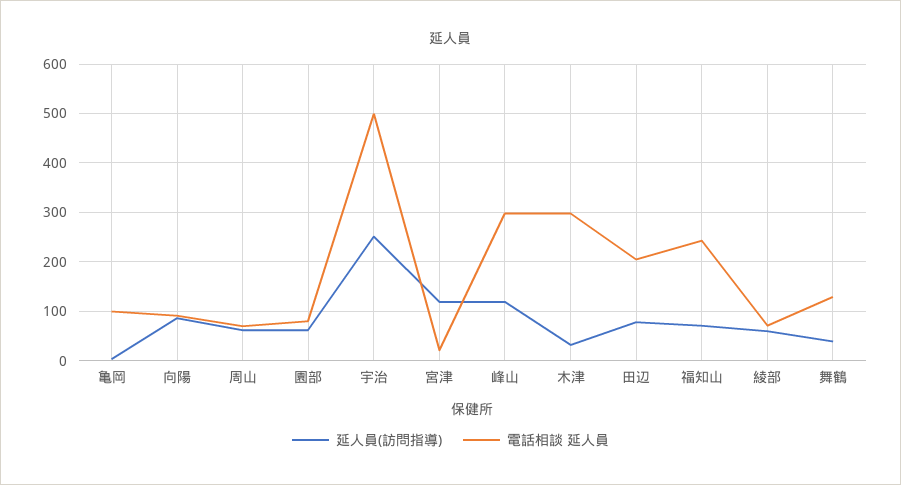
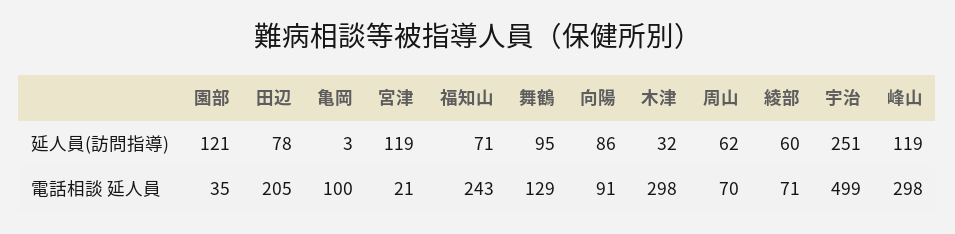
  {
    "延人員(訪問指導)": {
      "亀岡": 3,
      "向陽": 86,
      "周山": 62,
-     "園部": 60,
+     "園部": 121,
      "宇治": 251,
      "宮津": 119,
      "峰山": 119,
      "木津": 32,
      "田辺": 78,
      "福知山": 71,
      "綾部": 60,
-     "舞鶴": 40
+     "舞鶴": 95
    },
    "電話相談 延人員": {
      "亀岡": 100,
      "向陽": 91,
      "周山": 70,
-     "園部": 80,
+     "園部": 35,
      "宇治": 499,
      "宮津": 21,
      "峰山": 298,
      "木津": 298,
      "田辺": 205,
      "福知山": 243,
      "綾部": 71,
      "舞鶴": 129
    }
  }

